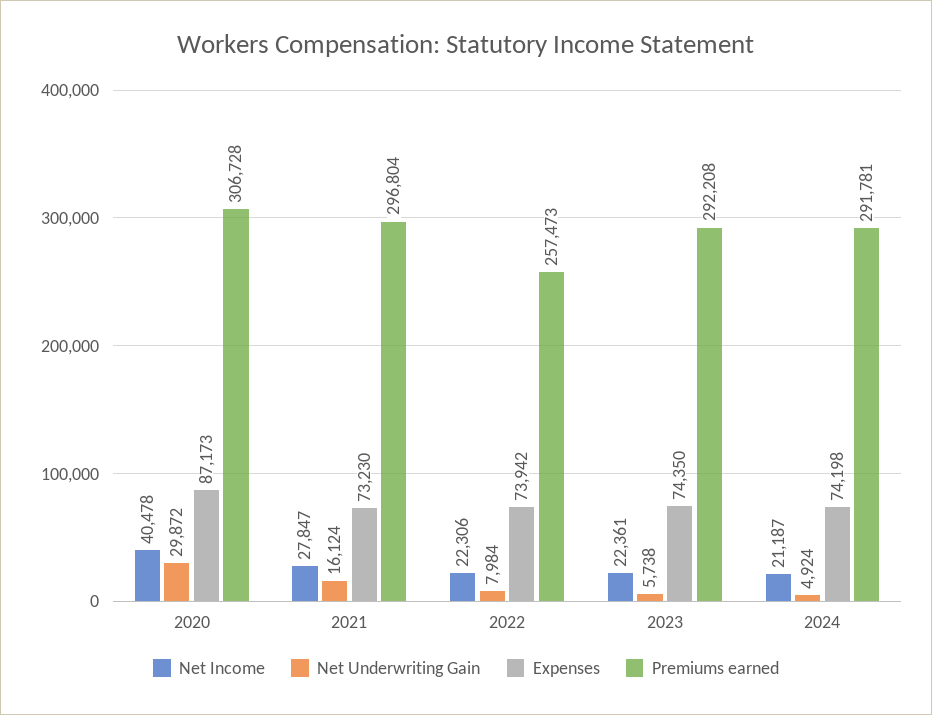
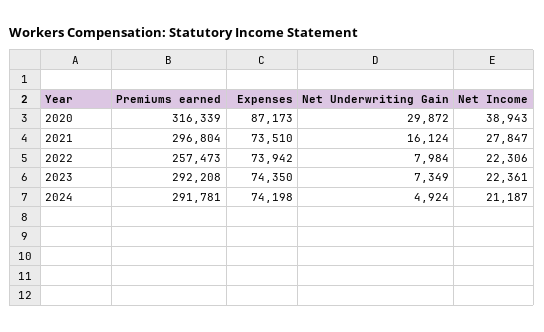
  {
    "Net Income": {
-     "2020": 40478,
+     "2020": 38943,
      "2021": 27847,
      "2022": 22306,
      "2023": 22361,
      "2024": 21187
    },
    "Net Underwriting Gain": {
      "2020": 29872,
      "2021": 16124,
      "2022": 7984,
-     "2023": 5738,
+     "2023": 7349,
      "2024": 4924
    },
    "Expenses": {
      "2020": 87173,
-     "2021": 73230,
+     "2021": 73510,
      "2022": 73942,
      "2023": 74350,
      "2024": 74198
    },
    "Premiums earned": {
-     "2020": 306728,
+     "2020": 316339,
      "2021": 296804,
      "2022": 257473,
      "2023": 292208,
      "2024": 291781
    }
  }

